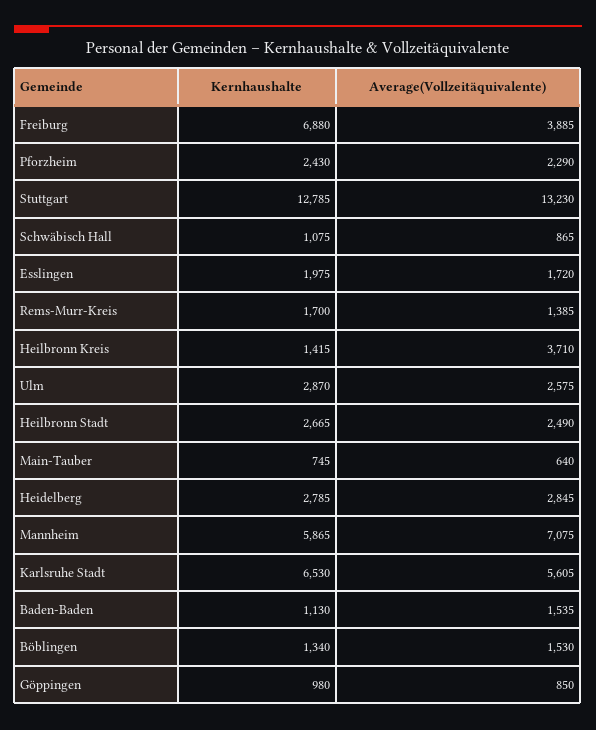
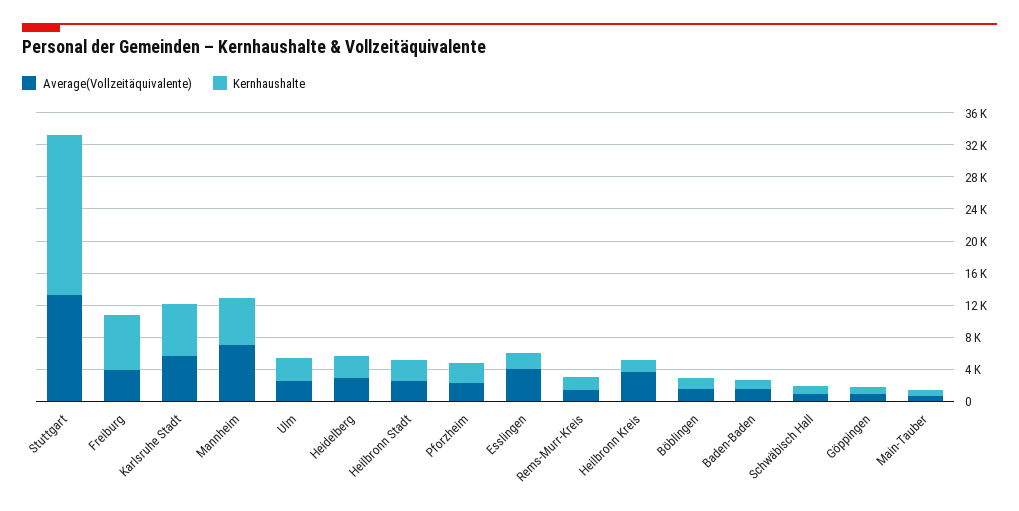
  {
    "Kernhaushalte": {
      "Freiburg": 6880,
      "Pforzheim": 2430,
-     "Stuttgart": 12785,
+     "Stuttgart": 20000,
      "Schwäbisch Hall": 1075,
      "Esslingen": 1975,
      "Rems-Murr-Kreis": 1700,
      "Heilbronn Kreis": 1415,
      "Ulm": 2870,
      "Heilbronn Stadt": 2665,
      "Main-Tauber": 745,
      "Heidelberg": 2785,
      "Mannheim": 5865,
      "Karlsruhe Stadt": 6530,
      "Baden-Baden": 1130,
      "Böblingen": 1340,
      "Göppingen": 980
    },
    "Average(Vollzeitäquivalente)": {
      "Freiburg": 3885,
      "Pforzheim": 2290,
      "Stuttgart": 13230,
      "Schwäbisch Hall": 865,
-     "Esslingen": 1720,
+     "Esslingen": 4000,
      "Rems-Murr-Kreis": 1385,
      "Heilbronn Kreis": 3710,
      "Ulm": 2575,
      "Heilbronn Stadt": 2490,
      "Main-Tauber": 640,
      "Heidelberg": 2845,
      "Mannheim": 7075,
      "Karlsruhe Stadt": 5605,
      "Baden-Baden": 1535,
      "Böblingen": 1530,
      "Göppingen": 850
    }
  }

